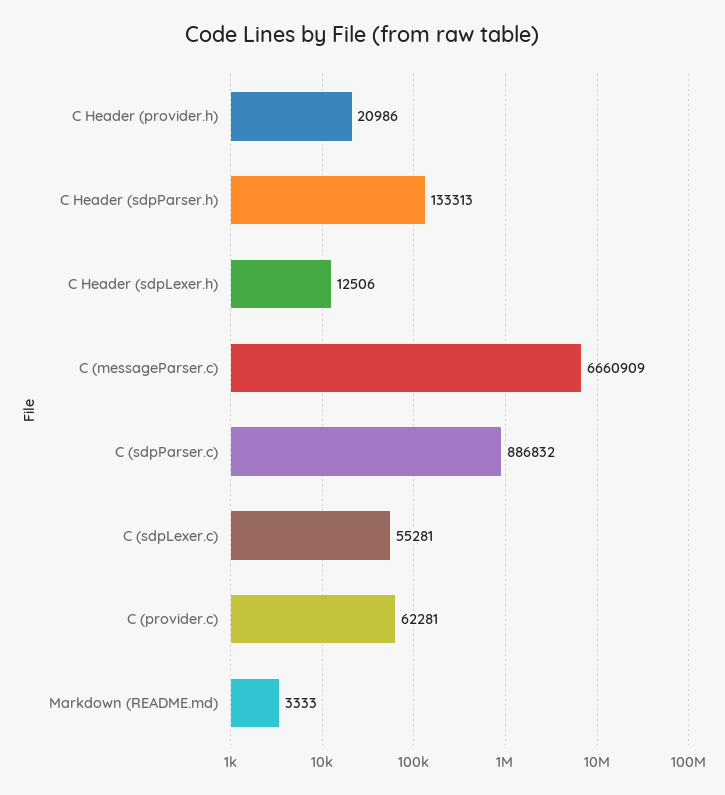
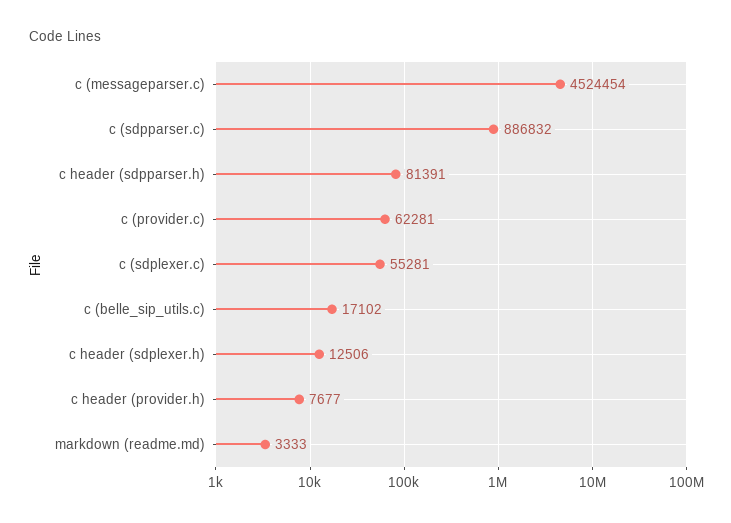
  {
-   "C Header (provider.h)": 20986,
+   "C Header (provider.h)": 7677,
-   "C Header (sdpParser.h)": 133313,
+   "C Header (sdpParser.h)": 81391,
    "C Header (sdpLexer.h)": 12506,
-   "C (messageParser.c)": 6660909,
+   "C (messageParser.c)": 4524454,
    "C (sdpParser.c)": 886832,
    "C (sdpLexer.c)": 55281,
    "C (provider.c)": 62281,
-   "Markdown (README.md)": 3333
+   "Markdown (README.md)": 3333,
+   "c (belle_sip_utils.c)": 17102
  }

